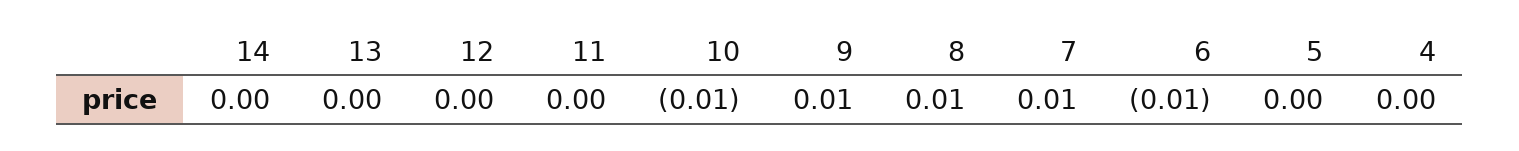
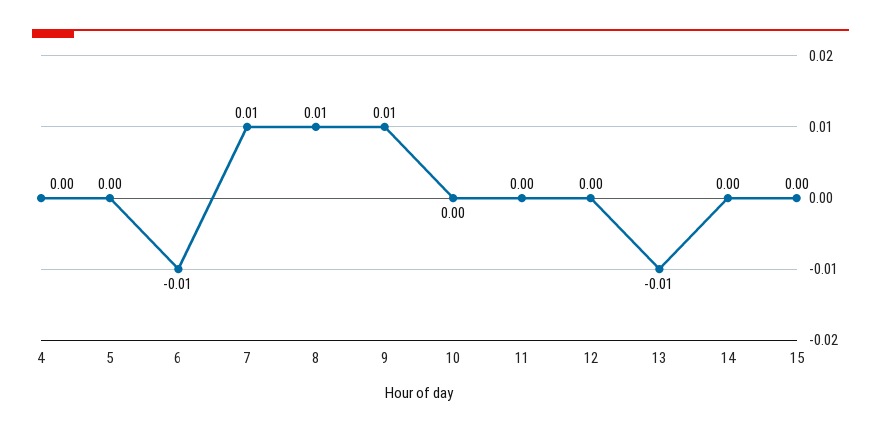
  {
    "14": 0,
-   "13": 0,
+   "13": -0.01,
    "12": 0,
    "11": 0,
-   "10": -0.01,
+   "10": 0,
    "9": 0.01,
    "8": 0.01,
    "7": 0.01,
    "6": -0.01,
    "5": 0,
-   "4": 0
+   "4": 0,
+   "15": 0
  }

